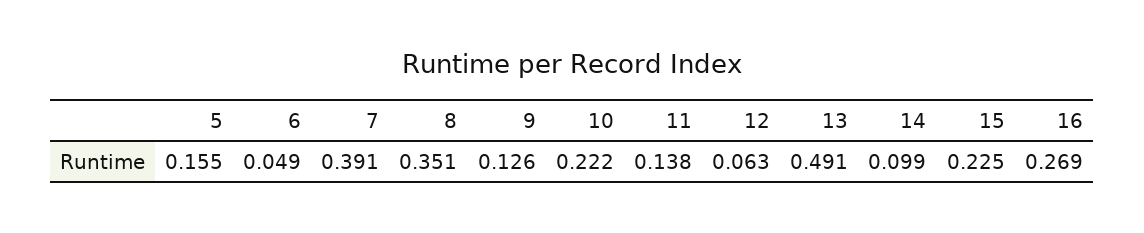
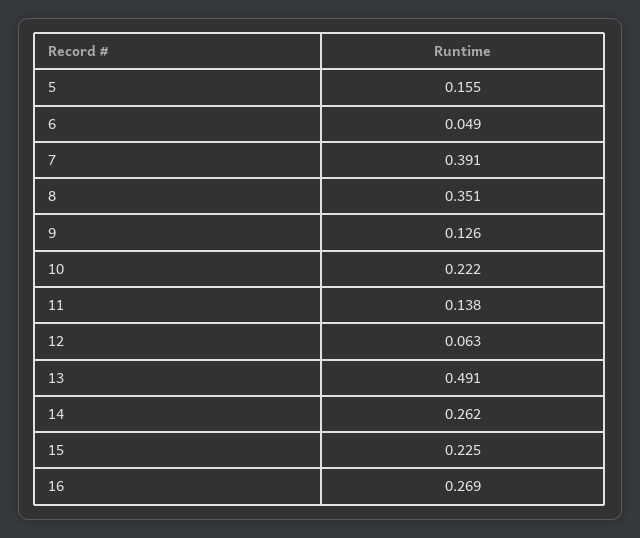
  {
    "5": 0.155,
    "6": 0.049,
    "7": 0.391,
    "8": 0.351,
    "9": 0.126,
    "10": 0.222,
    "11": 0.138,
    "12": 0.063,
    "13": 0.491,
-   "14": 0.099,
+   "14": 0.262,
    "15": 0.225,
    "16": 0.269
  }

